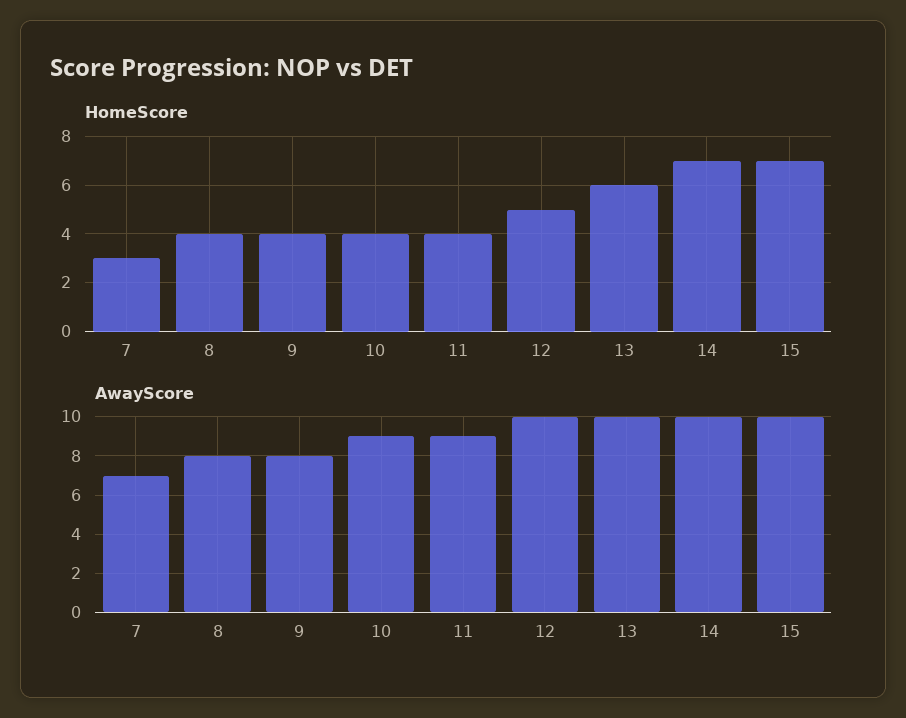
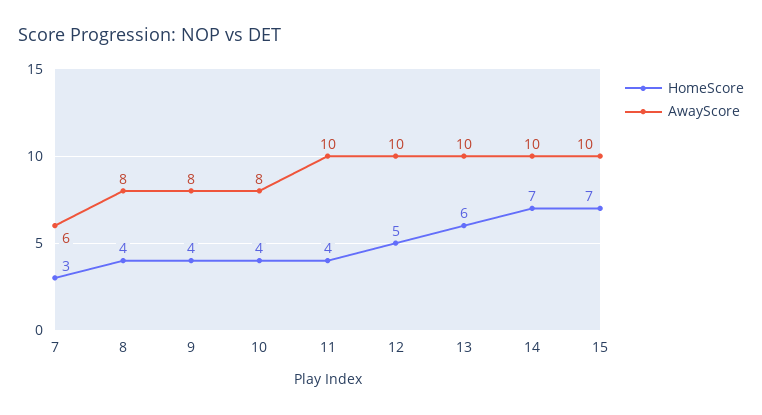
  {
    "HomeScore": {
      "7": 3,
      "8": 4,
      "9": 4,
      "10": 4,
      "11": 4,
      "12": 5,
      "13": 6,
      "14": 7,
      "15": 7
    },
    "AwayScore": {
-     "7": 7,
+     "7": 6,
      "8": 8,
      "9": 8,
-     "10": 9,
+     "10": 8,
-     "11": 9,
+     "11": 10,
      "12": 10,
      "13": 10,
      "14": 10,
      "15": 10
    }
  }

